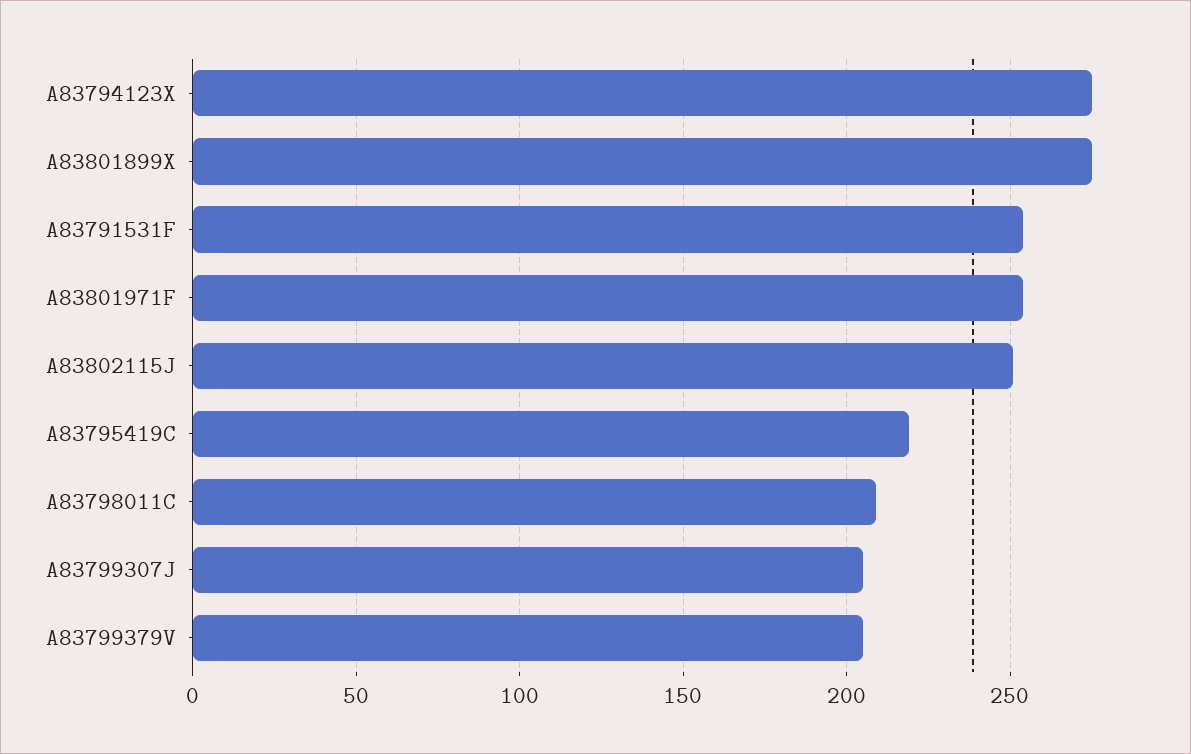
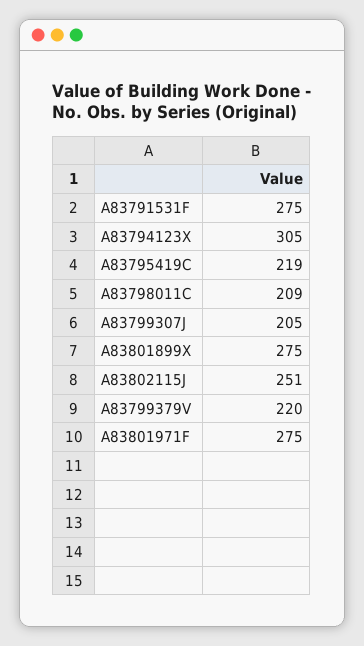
  {
-   "A83794123X": 275,
+   "A83794123X": 305,
    "A83801899X": 275,
-   "A83791531F": 255,
+   "A83791531F": 275,
-   "A83801971F": 255,
+   "A83801971F": 275,
    "A83802115J": 251,
    "A83795419C": 219,
    "A83798011C": 209,
    "A83799307J": 205,
-   "A83799379V": 205
+   "A83799379V": 220
  }

